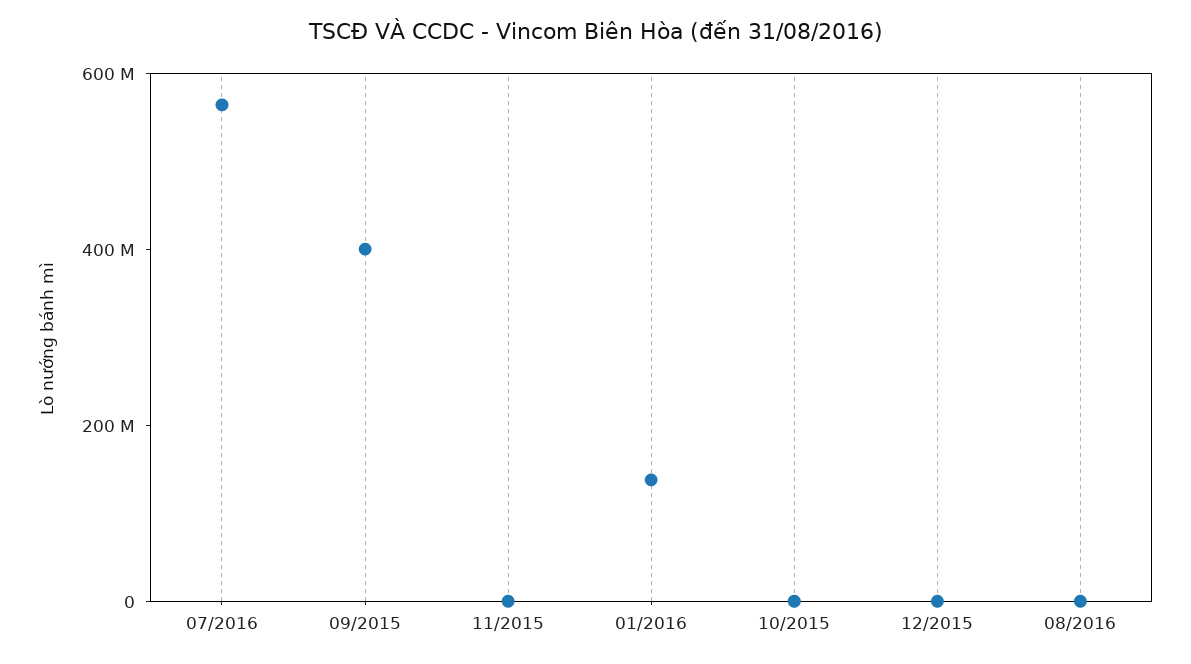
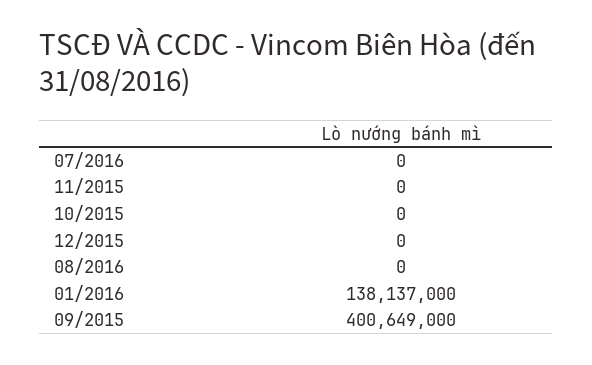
  {
-   "07/2016": 550000000,
+   "07/2016": 0,
    "09/2015": 400649000,
    "11/2015": 0,
    "01/2016": 138137000,
    "10/2015": 0,
    "12/2015": 0,
    "08/2016": 0
  }

